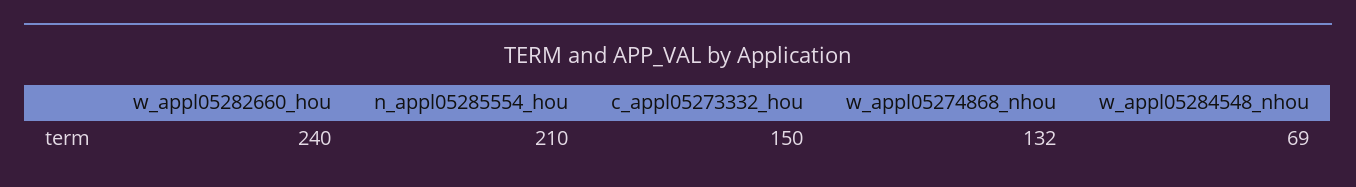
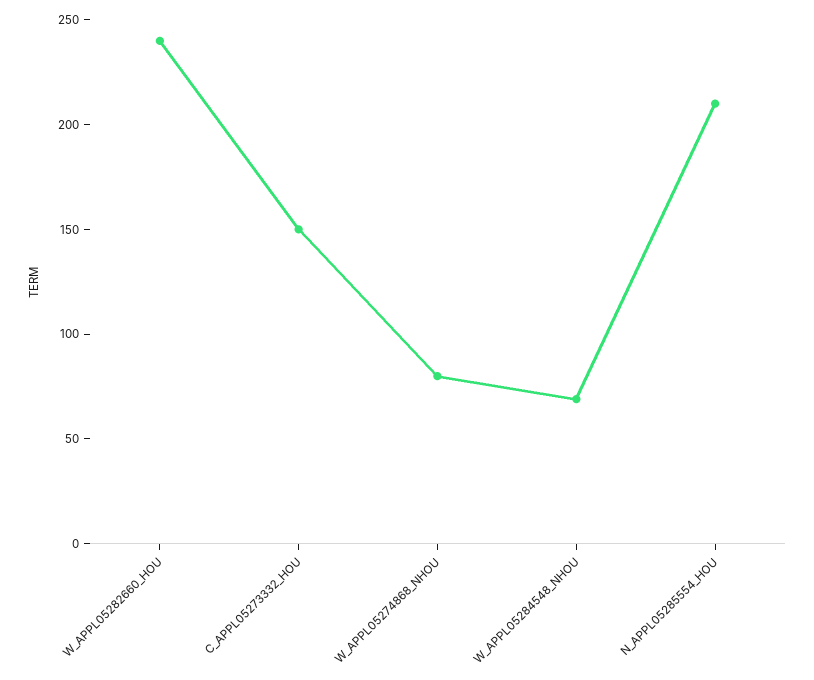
  {
    "w_appl05282660_hou": 240,
    "n_appl05285554_hou": 210,
    "c_appl05273332_hou": 150,
-   "w_appl05274868_nhou": 132,
+   "w_appl05274868_nhou": 80,
    "w_appl05284548_nhou": 69
  }

